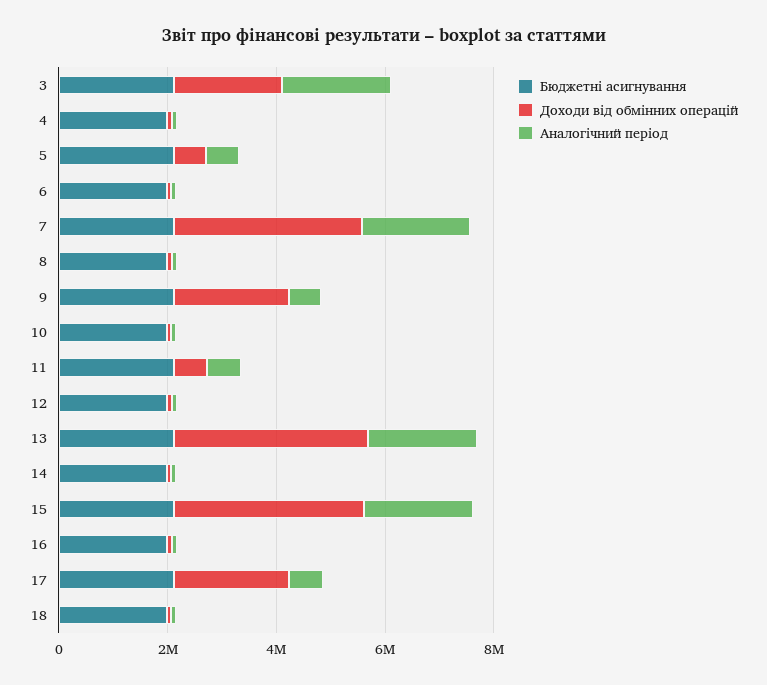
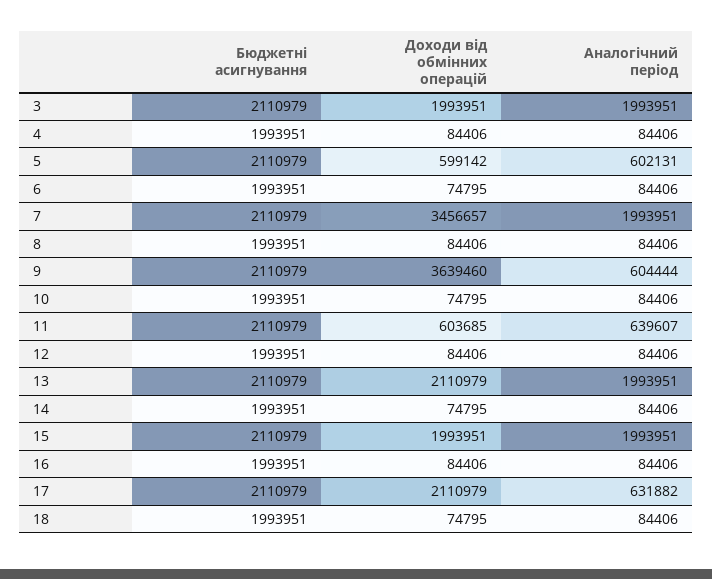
  {
    "Бюджетні асигнування": {
      "3": 2110979,
      "4": 1993951,
      "5": 2110979,
      "6": 1993951,
      "7": 2110979,
      "8": 1993951,
      "9": 2110979,
      "10": 1993951,
      "11": 2110979,
      "12": 1993951,
      "13": 2110979,
      "14": 1993951,
      "15": 2110979,
      "16": 1993951,
      "17": 2110979,
      "18": 1993951
    },
    "Доходи від обмінних операцій": {
      "3": 1993951,
      "4": 84406,
      "5": 599142,
      "6": 74795,
      "7": 3456657,
      "8": 84406,
-     "9": 2000000,
+     "9": 3639460,
      "10": 74795,
      "11": 603685,
      "12": 84406,
-     "13": 3500000,
+     "13": 2110979,
      "14": 74795,
-     "15": 3500000,
+     "15": 1993951,
      "16": 84406,
      "17": 2110979,
      "18": 74795
    },
    "Аналогічний період": {
      "3": 1993951,
      "4": 84406,
      "5": 602131,
      "6": 84406,
      "7": 1993951,
      "8": 84406,
      "9": 604444,
      "10": 84406,
      "11": 639607,
      "12": 84406,
      "13": 1993951,
      "14": 84406,
      "15": 1993951,
      "16": 84406,
      "17": 631882,
      "18": 84406
    }
  }

